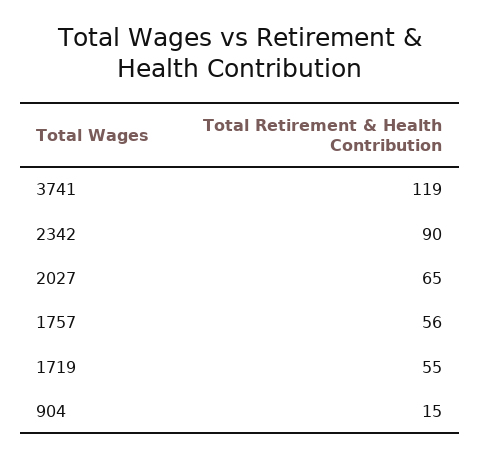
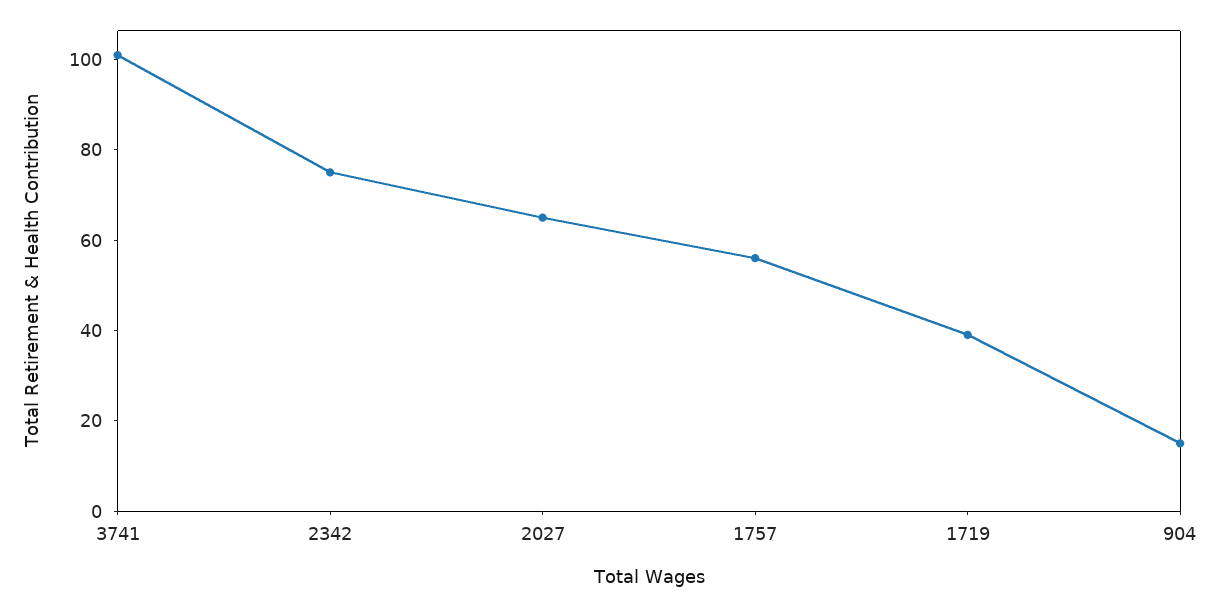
  {
-   "3741": 119,
+   "3741": 100,
-   "2342": 90,
+   "2342": 75,
    "2027": 65,
    "1757": 56,
-   "1719": 55,
+   "1719": 40,
    "904": 15
  }

